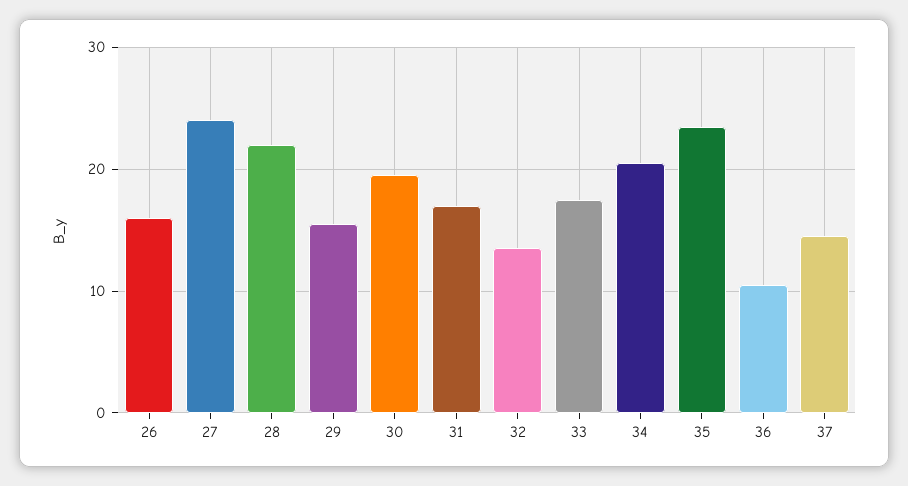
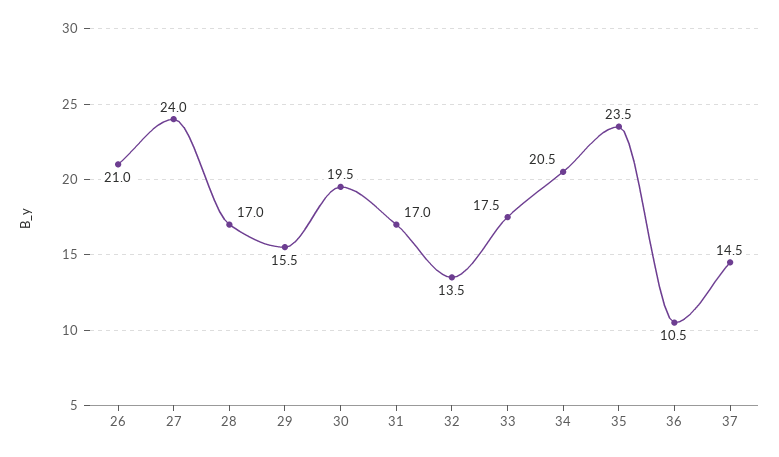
  {
-   "26": 16,
+   "26": 21,
    "27": 24,
-   "28": 22,
+   "28": 17,
    "29": 15.5,
    "30": 19.5,
    "31": 17,
    "32": 13.5,
    "33": 17.5,
    "34": 20.5,
    "35": 23.5,
    "36": 10.5,
    "37": 14.5
  }

